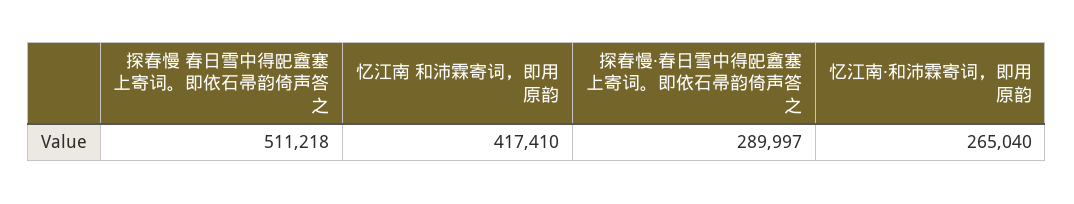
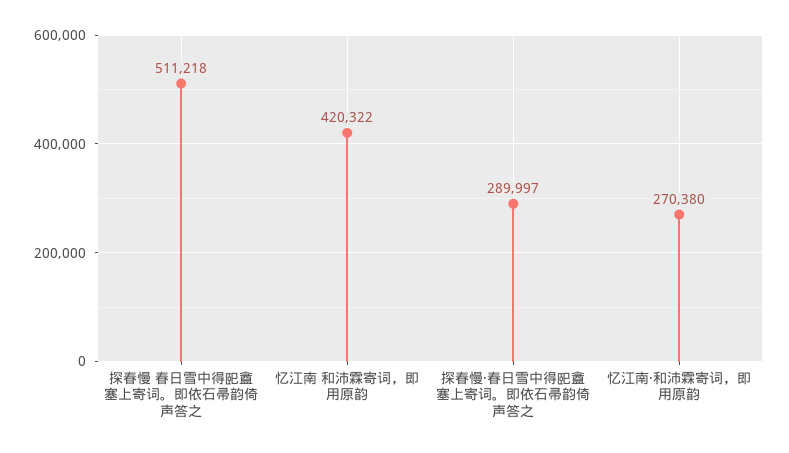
  {
    "探春慢 春日雪中得巸盦塞上寄词。即依石帚韵倚声答之": 511218,
-   "忆江南 和沛霖寄词，即用原韵": 417410,
+   "忆江南 和沛霖寄词，即用原韵": 420322,
    "探春慢·春日雪中得巸盦塞上寄词。即依石帚韵倚声答之": 289997,
-   "忆江南·和沛霖寄词，即用原韵": 265040
+   "忆江南·和沛霖寄词，即用原韵": 270380
  }

